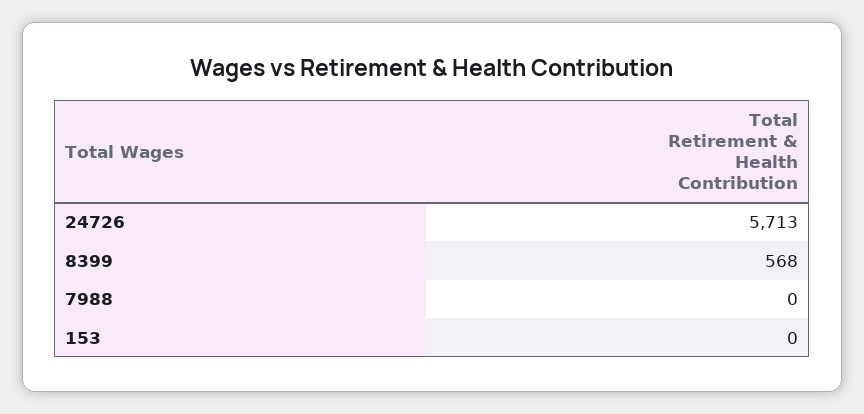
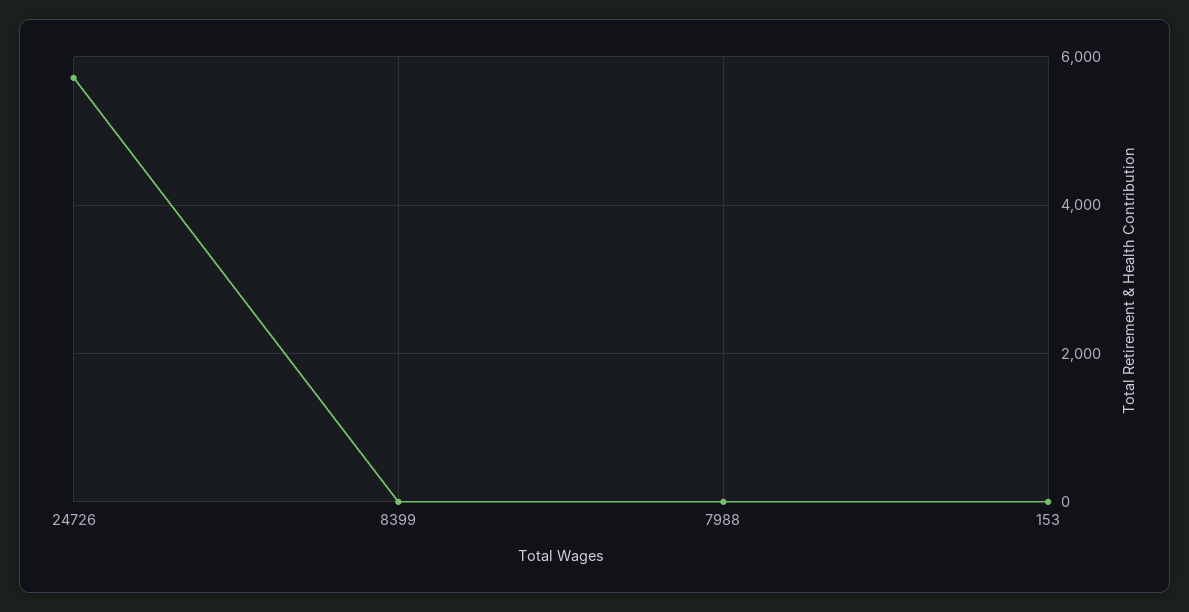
  {
    "24726": 5713,
-   "8399": 568,
+   "8399": 0,
    "7988": 0,
    "153": 0
  }

